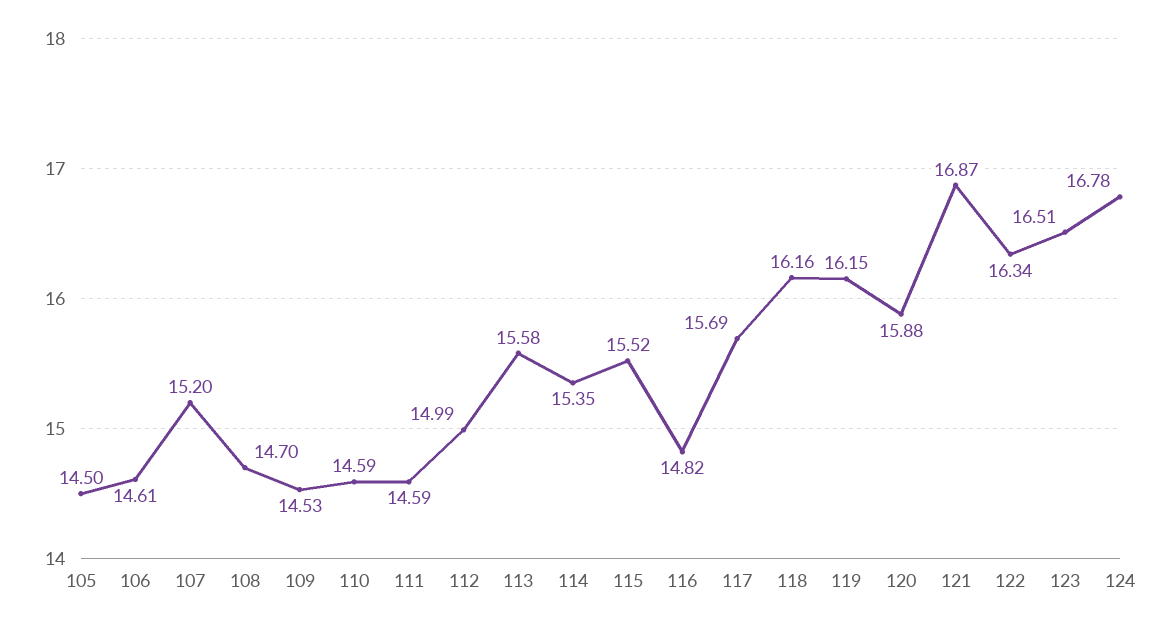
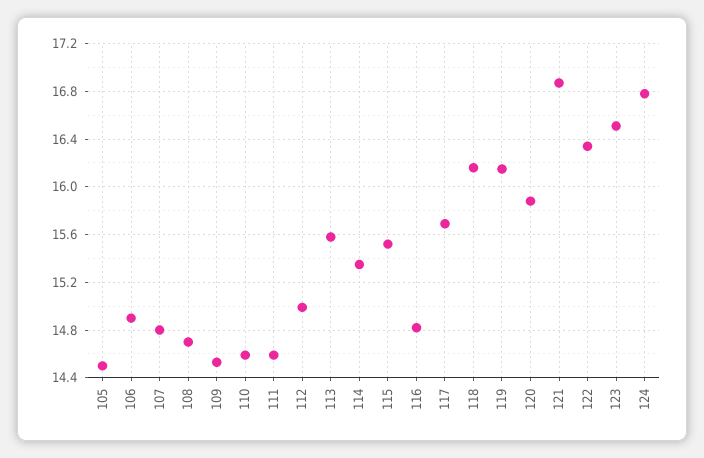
  {
    "105": 14.5,
-   "106": 14.61,
+   "106": 14.9,
-   "107": 15.2,
+   "107": 14.8,
    "108": 14.7,
    "109": 14.53,
    "110": 14.59,
    "111": 14.59,
    "112": 14.99,
    "113": 15.58,
    "114": 15.35,
    "115": 15.52,
    "116": 14.82,
    "117": 15.69,
    "118": 16.16,
    "119": 16.15,
    "120": 15.88,
    "121": 16.87,
    "122": 16.34,
    "123": 16.51,
    "124": 16.78
  }

